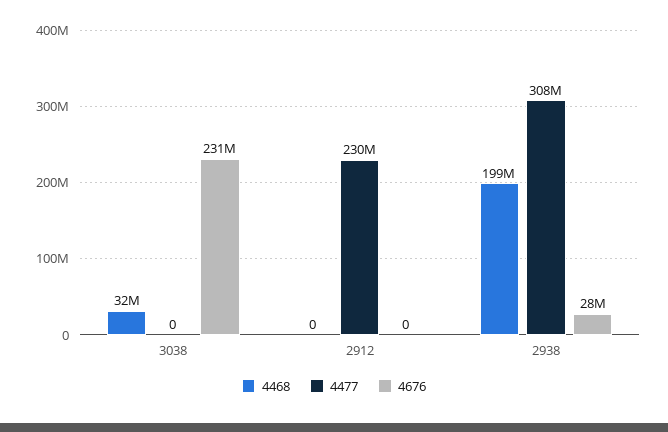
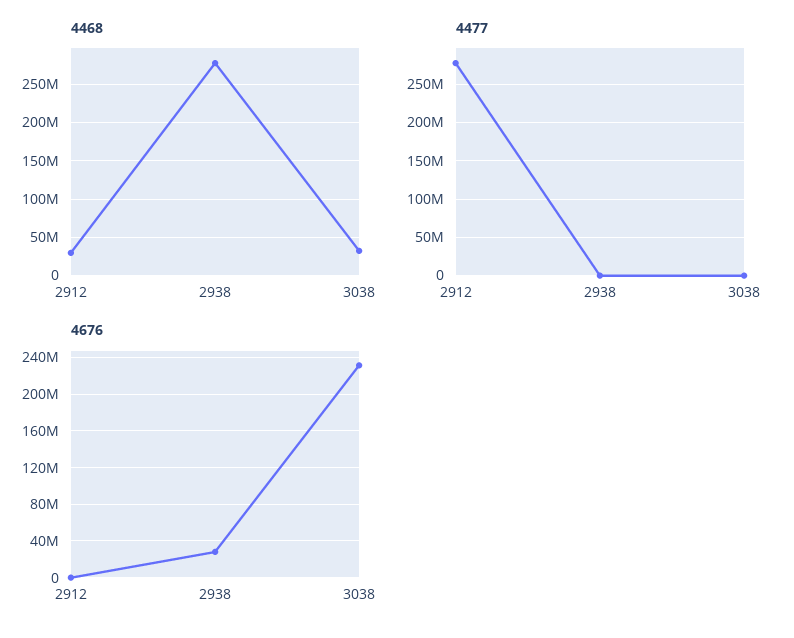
  {
    "4468": {
      "3038": 32000000,
-     "2912": 0,
+     "2912": 30000000,
-     "2938": 199000000
+     "2938": 280000000
    },
    "4477": {
      "3038": 0,
-     "2912": 230000000,
+     "2912": 280000000,
-     "2938": 308000000
+     "2938": 0
    },
    "4676": {
      "3038": 231000000,
      "2912": 0,
      "2938": 28000000
    }
  }

